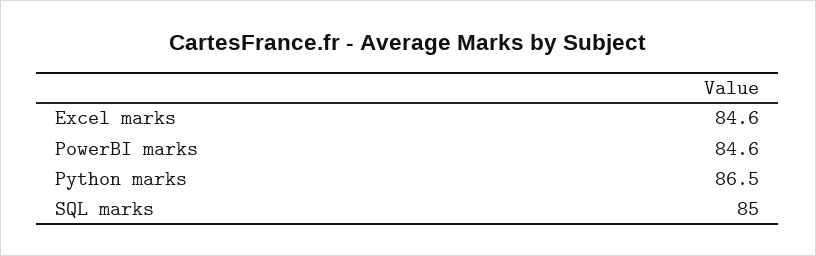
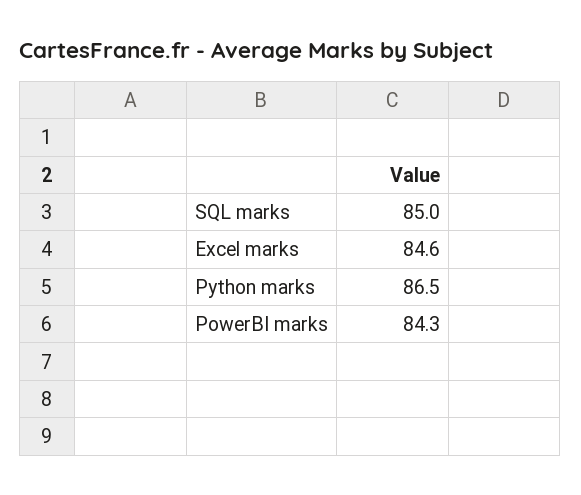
  {
    "Excel marks": 84.6,
-   "PowerBI marks": 84.6,
+   "PowerBI marks": 84.3,
    "Python marks": 86.5,
    "SQL marks": 85
  }

